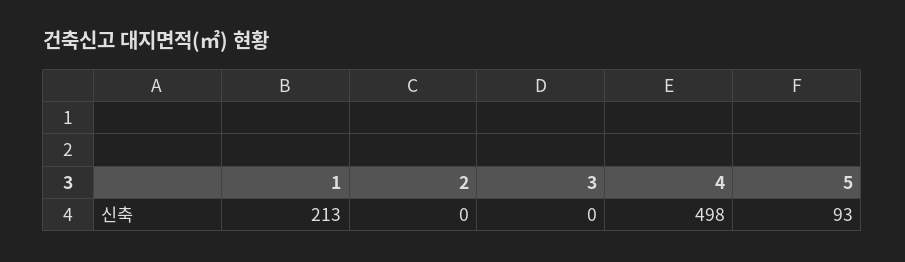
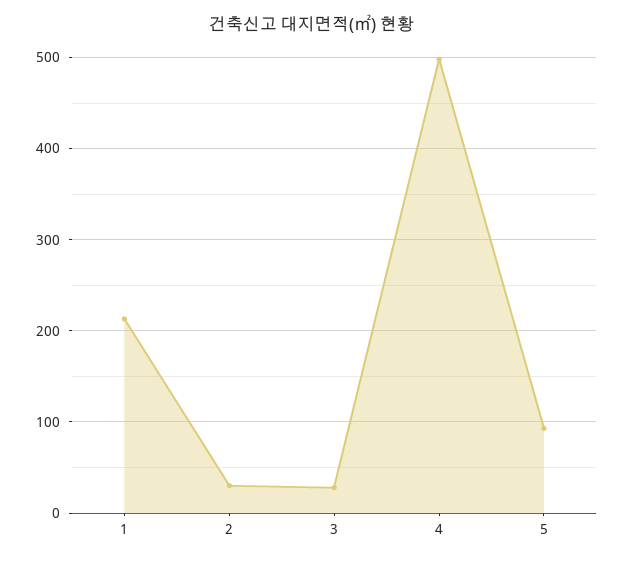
  {
    "1": 213,
-   "2": 0,
+   "2": 30,
-   "3": 0,
+   "3": 30,
    "4": 498,
    "5": 93
  }

